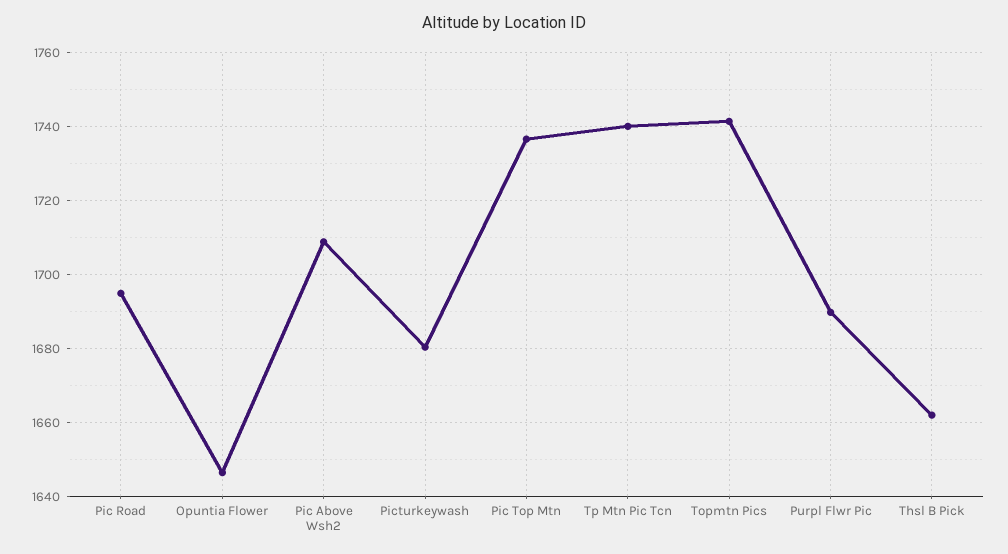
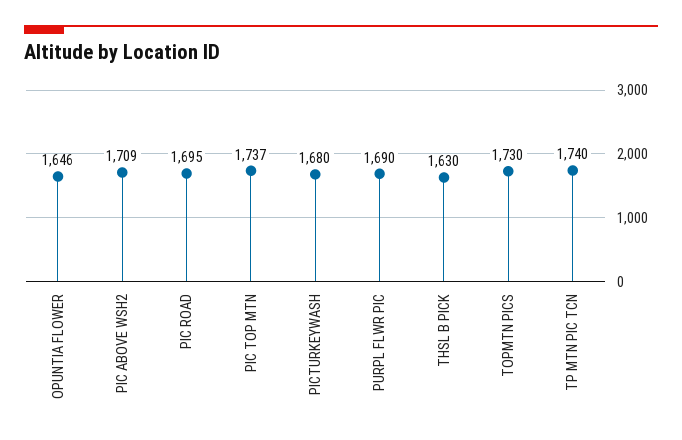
  {
    "Pic Road": 1695,
    "Opuntia Flower": 1646,
    "Pic Above Wsh2": 1709,
    "Picturkeywash": 1680,
    "Pic Top Mtn": 1737,
    "Tp Mtn Pic Tcn": 1740,
-   "Topmtn Pics": 1742,
+   "Topmtn Pics": 1730,
    "Purpl Flwr Pic": 1690,
-   "Thsl B Pick": 1662
+   "Thsl B Pick": 1630
  }

